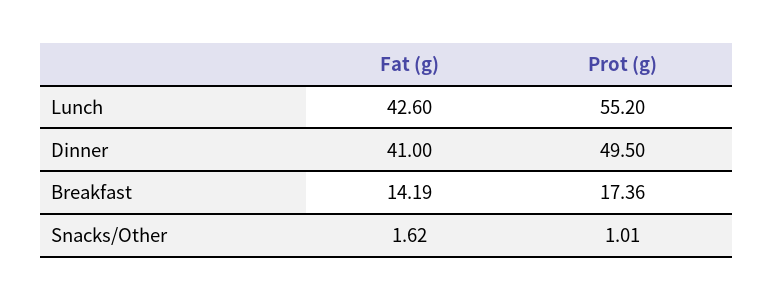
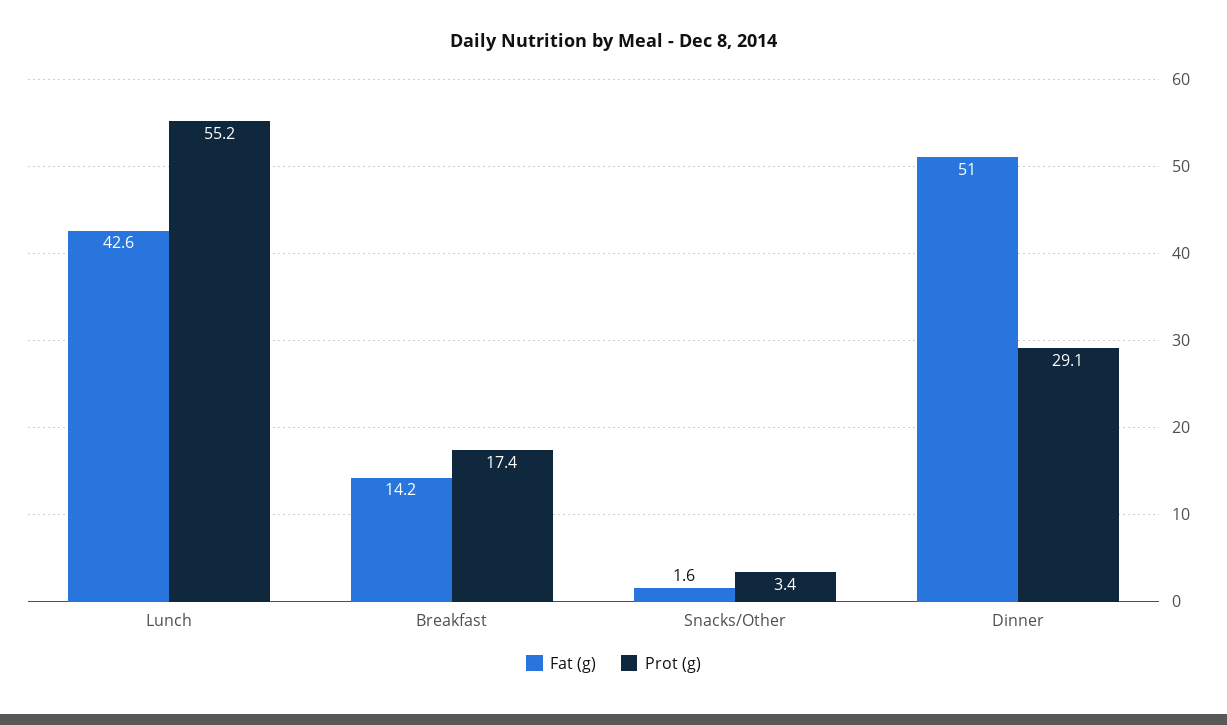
  {
    "Fat (g)": {
      "Lunch": 42.6,
-     "Dinner": 41,
+     "Dinner": 51,
      "Breakfast": 14.19,
      "Snacks/Other": 1.62
    },
    "Prot (g)": {
      "Lunch": 55.2,
-     "Dinner": 49.5,
+     "Dinner": 29.1,
      "Breakfast": 17.36,
-     "Snacks/Other": 1.01
+     "Snacks/Other": 3.4
    }
  }

